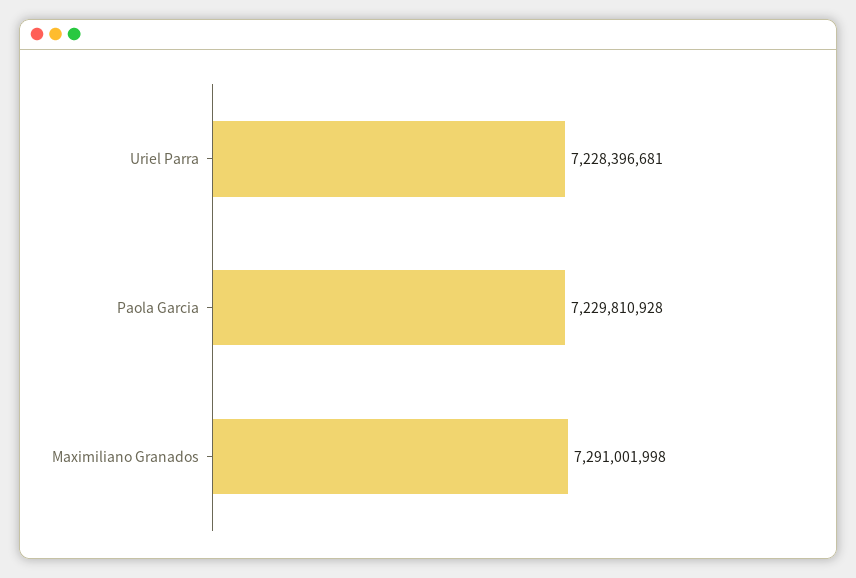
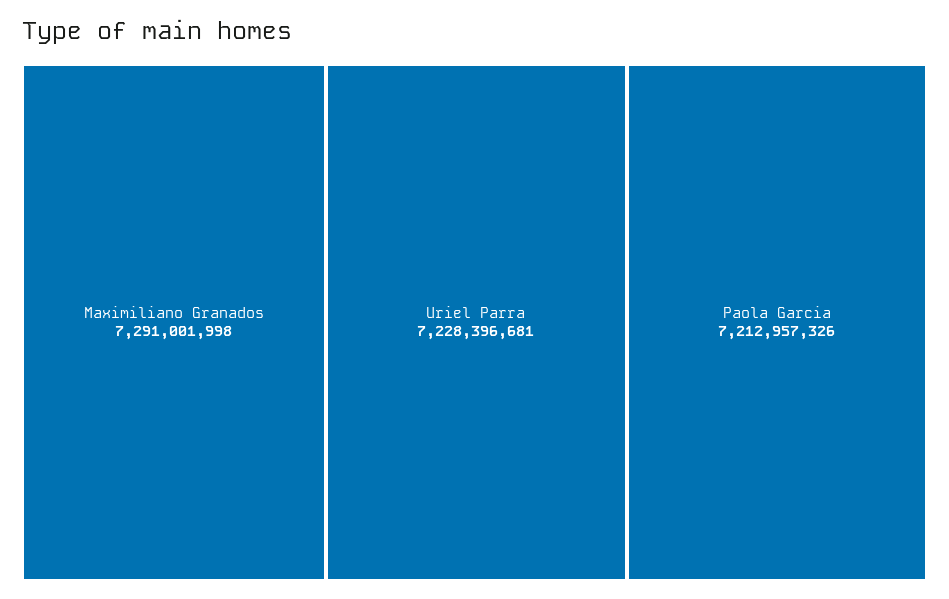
  {
    "Uriel Parra": 7228396681,
-   "Paola Garcia": 7229810928,
+   "Paola Garcia": 7212957326,
    "Maximiliano Granados": 7291001998
  }

